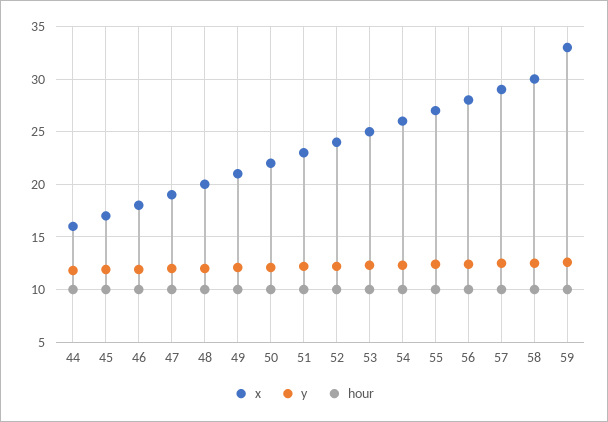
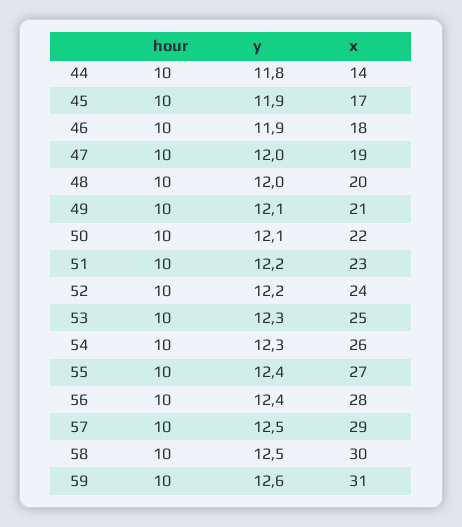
  {
    "x": {
-     "44": 16,
+     "44": 14,
      "45": 17,
      "46": 18,
      "47": 19,
      "48": 20,
      "49": 21,
      "50": 22,
      "51": 23,
      "52": 24,
      "53": 25,
      "54": 26,
      "55": 27,
      "56": 28,
      "57": 29,
      "58": 30,
-     "59": 33
+     "59": 31
    },
    "y": {
      "44": 11.8,
      "45": 11.9,
      "46": 11.9,
      "47": 12,
      "48": 12,
      "49": 12.1,
      "50": 12.1,
      "51": 12.2,
      "52": 12.2,
      "53": 12.3,
      "54": 12.3,
      "55": 12.4,
      "56": 12.4,
      "57": 12.5,
      "58": 12.5,
      "59": 12.6
    },
    "hour": {
      "44": 10,
      "45": 10,
      "46": 10,
      "47": 10,
      "48": 10,
      "49": 10,
      "50": 10,
      "51": 10,
      "52": 10,
      "53": 10,
      "54": 10,
      "55": 10,
      "56": 10,
      "57": 10,
      "58": 10,
      "59": 10
    }
  }

